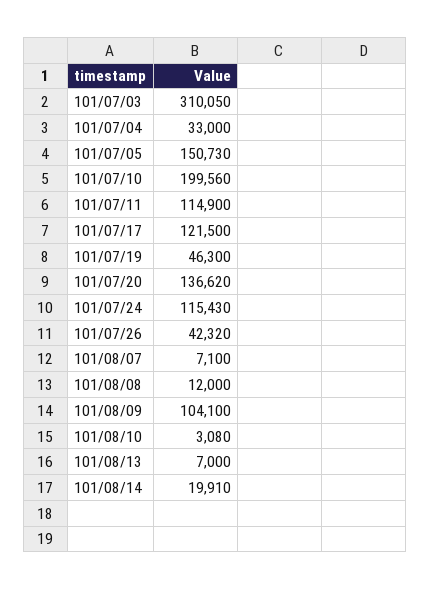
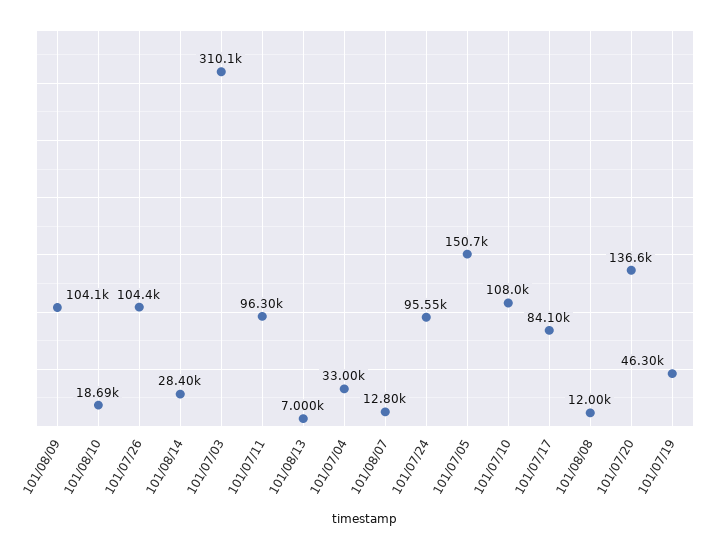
  {
    "101/07/03": 310050,
    "101/07/04": 33000,
    "101/07/05": 150730,
-   "101/07/10": 199560,
+   "101/07/10": 108000,
-   "101/07/11": 114900,
+   "101/07/11": 96300,
-   "101/07/17": 121500,
+   "101/07/17": 84100,
    "101/07/19": 46300,
    "101/07/20": 136620,
-   "101/07/24": 115430,
+   "101/07/24": 95550,
-   "101/07/26": 42320,
+   "101/07/26": 104400,
-   "101/08/07": 7100,
+   "101/08/07": 12800,
    "101/08/08": 12000,
    "101/08/09": 104100,
-   "101/08/10": 3080,
+   "101/08/10": 18690,
    "101/08/13": 7000,
-   "101/08/14": 19910
+   "101/08/14": 28400
  }

